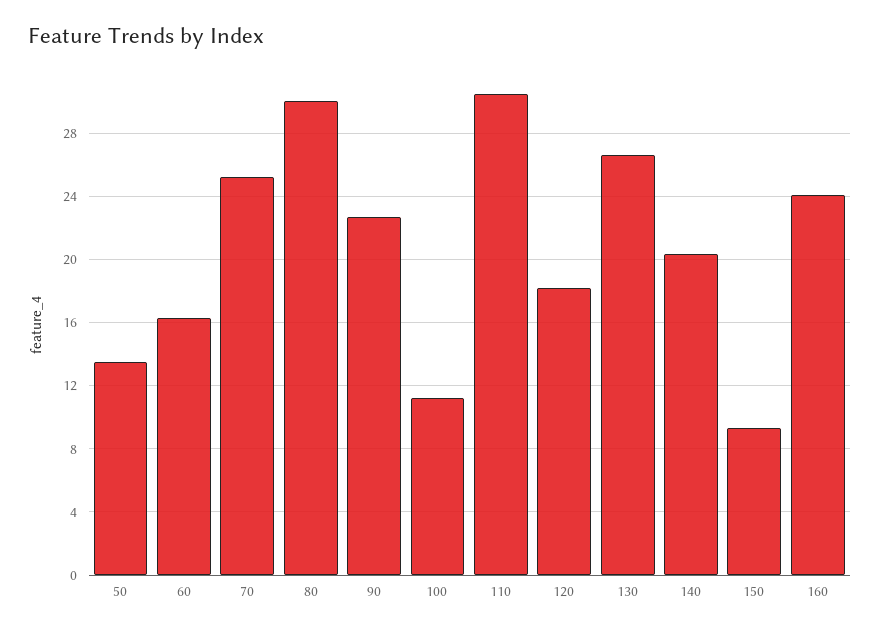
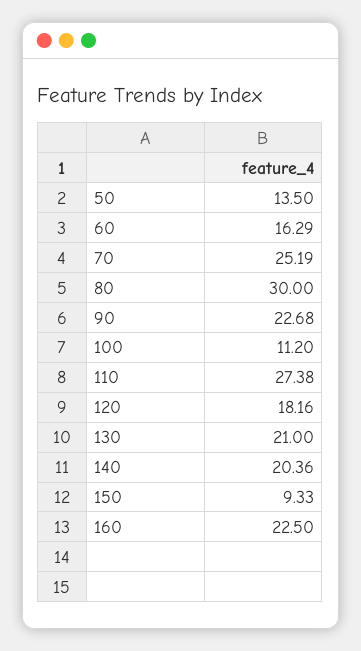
  {
    "50": 13.5,
    "60": 16.29,
    "70": 25.19,
    "80": 30,
    "90": 22.68,
    "100": 11.2,
-   "110": 30.5,
+   "110": 27.38,
    "120": 18.16,
-   "130": 26.5,
+   "130": 21,
    "140": 20.36,
    "150": 9.33,
-   "160": 24
+   "160": 22.5
  }

